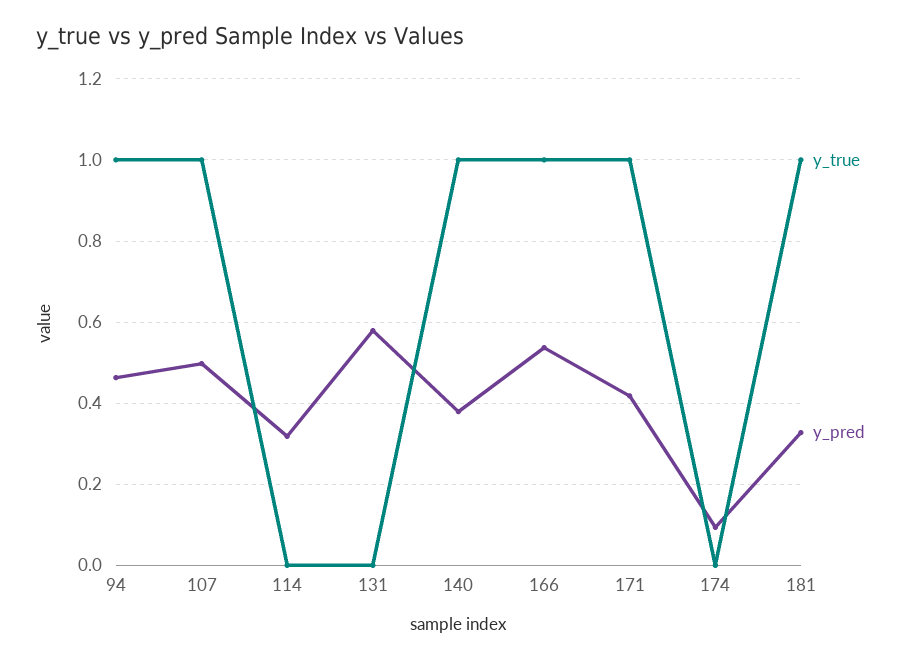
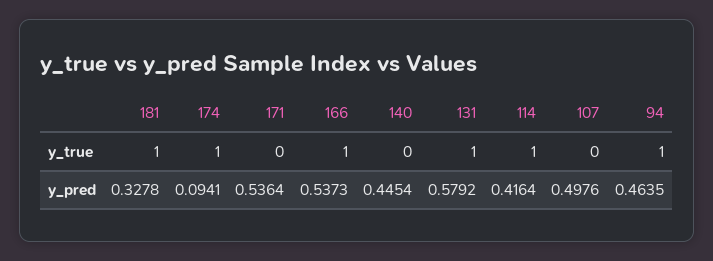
  {
    "y_true": {
      "94": 1,
-     "107": 1,
+     "107": 0,
-     "114": 0,
+     "114": 1,
-     "131": 0,
+     "131": 1,
-     "140": 1,
+     "140": 0,
      "166": 1,
-     "171": 1,
+     "171": 0,
-     "174": 0,
+     "174": 1,
      "181": 1
    },
    "y_pred": {
      "94": 0.4635,
      "107": 0.4976,
-     "114": 0.32,
+     "114": 0.4164,
      "131": 0.5792,
-     "140": 0.38,
+     "140": 0.4454,
      "166": 0.5373,
-     "171": 0.42,
+     "171": 0.5364,
      "174": 0.0941,
      "181": 0.3278
    }
  }

